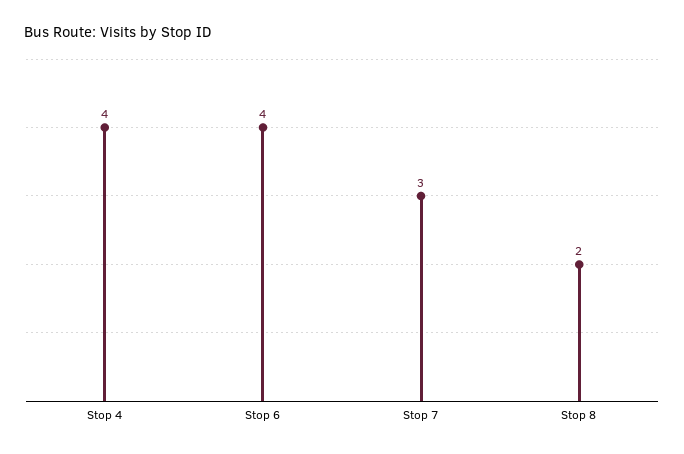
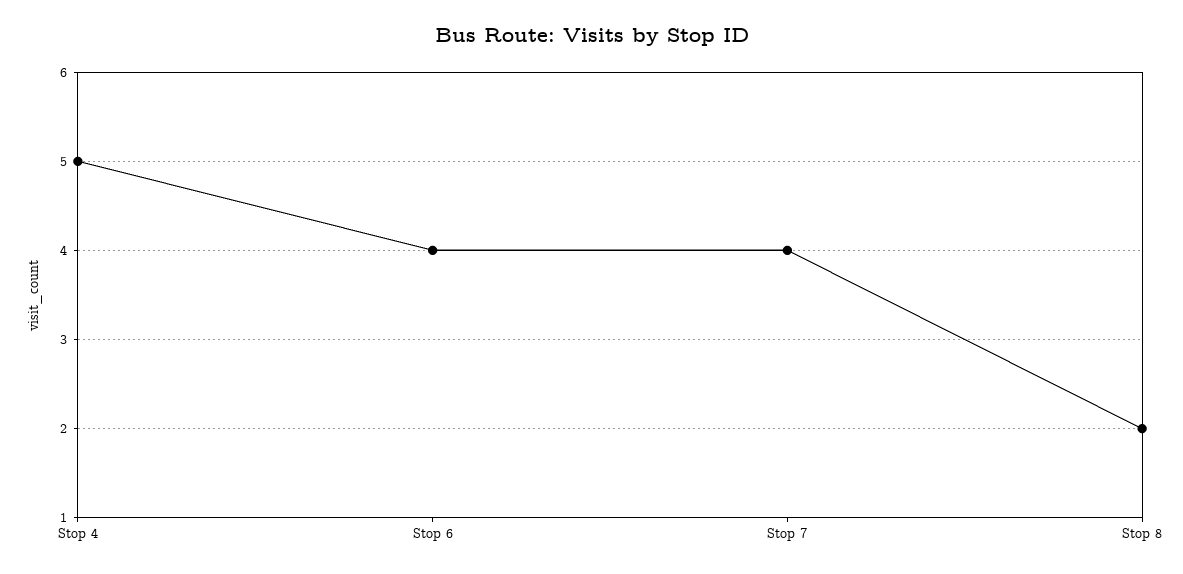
  {
-   "Stop 4": 4,
+   "Stop 4": 5,
    "Stop 6": 4,
-   "Stop 7": 3,
+   "Stop 7": 4,
    "Stop 8": 2
  }

